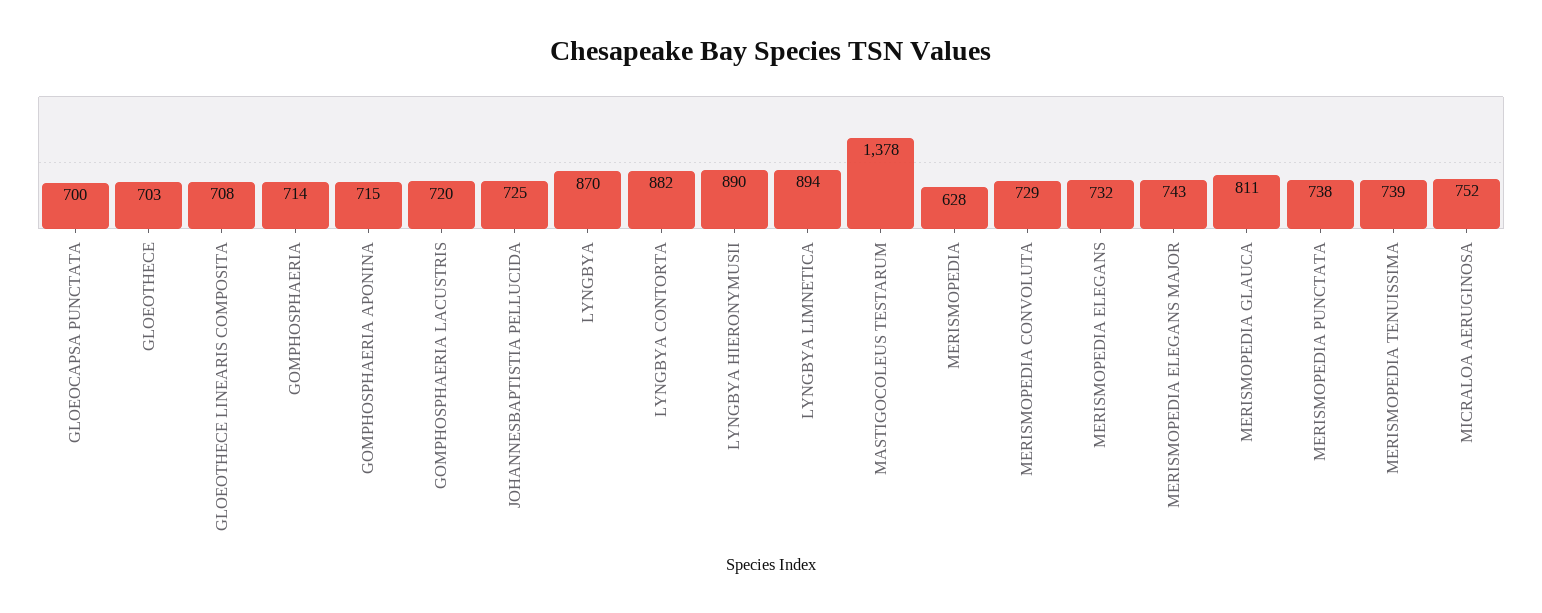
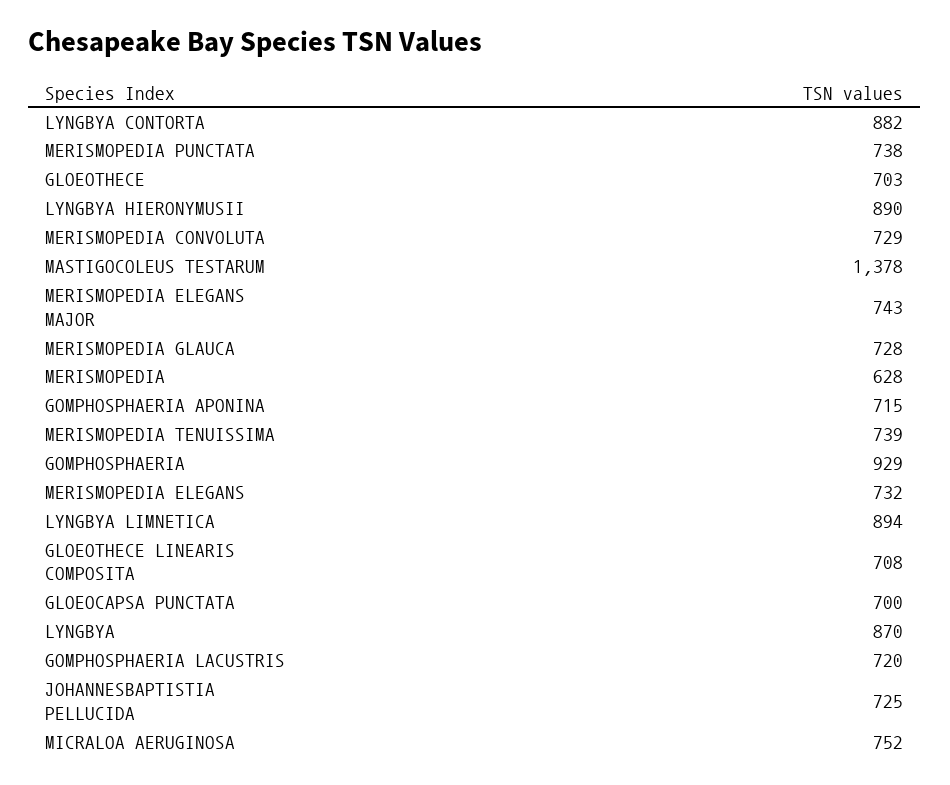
  {
    "GLOEOCAPSA PUNCTATA": 700,
    "GLOEOTHECE": 703,
    "GLOEOTHECE LINEARIS COMPOSITA": 708,
-   "GOMPHOSPHAERIA": 714,
+   "GOMPHOSPHAERIA": 929,
    "GOMPHOSPHAERIA APONINA": 715,
    "GOMPHOSPHAERIA LACUSTRIS": 720,
    "JOHANNESBAPTISTIA PELLUCIDA": 725,
    "LYNGBYA": 870,
    "LYNGBYA CONTORTA": 882,
    "LYNGBYA HIERONYMUSII": 890,
    "LYNGBYA LIMNETICA": 894,
    "MASTIGOCOLEUS TESTARUM": 1378,
    "MERISMOPEDIA": 628,
    "MERISMOPEDIA CONVOLUTA": 729,
    "MERISMOPEDIA ELEGANS": 732,
    "MERISMOPEDIA ELEGANS MAJOR": 743,
-   "MERISMOPEDIA GLAUCA": 811,
+   "MERISMOPEDIA GLAUCA": 728,
    "MERISMOPEDIA PUNCTATA": 738,
    "MERISMOPEDIA TENUISSIMA": 739,
    "MICRALOA AERUGINOSA": 752
  }

